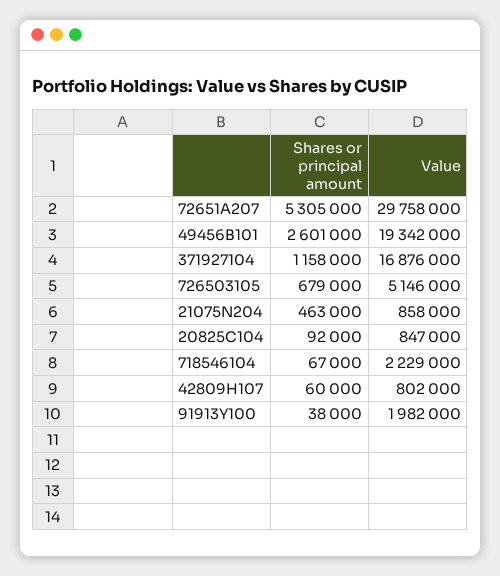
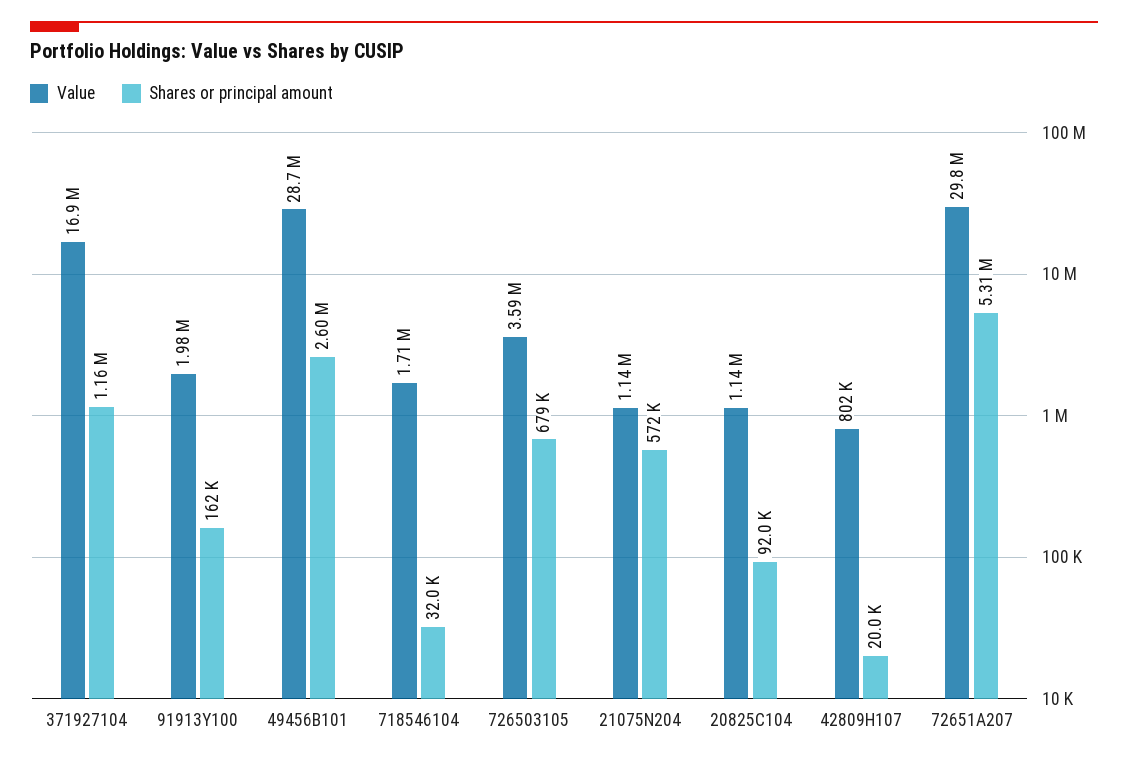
  {
    "Shares or principal amount": {
      "72651A207": 5305000,
      "49456B101": 2601000,
      "371927104": 1158000,
      "726503105": 679000,
-     "21075N204": 463000,
+     "21075N204": 572000,
      "20825C104": 92000,
-     "718546104": 67000,
+     "718546104": 32000,
-     "42809H107": 60000,
+     "42809H107": 20000,
-     "91913Y100": 38000
+     "91913Y100": 162000
    },
    "Value": {
      "72651A207": 29758000,
-     "49456B101": 19342000,
+     "49456B101": 28700000,
      "371927104": 16876000,
-     "726503105": 5146000,
+     "726503105": 3590000,
-     "21075N204": 858000,
+     "21075N204": 1140000,
-     "20825C104": 847000,
+     "20825C104": 1140000,
-     "718546104": 2229000,
+     "718546104": 1710000,
      "42809H107": 802000,
      "91913Y100": 1982000
    }
  }

